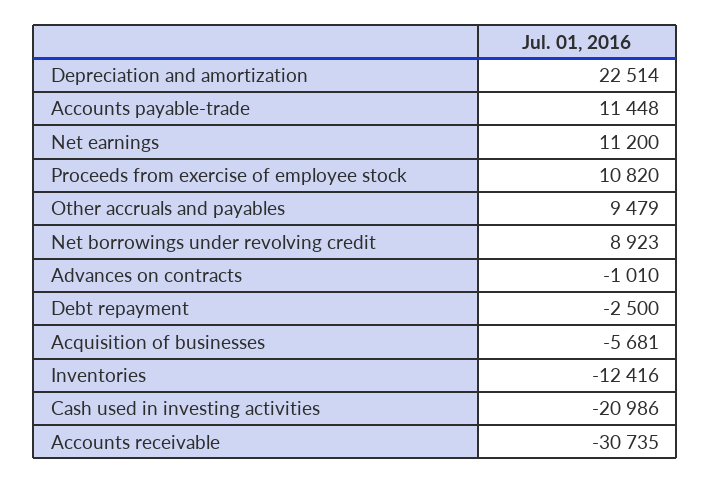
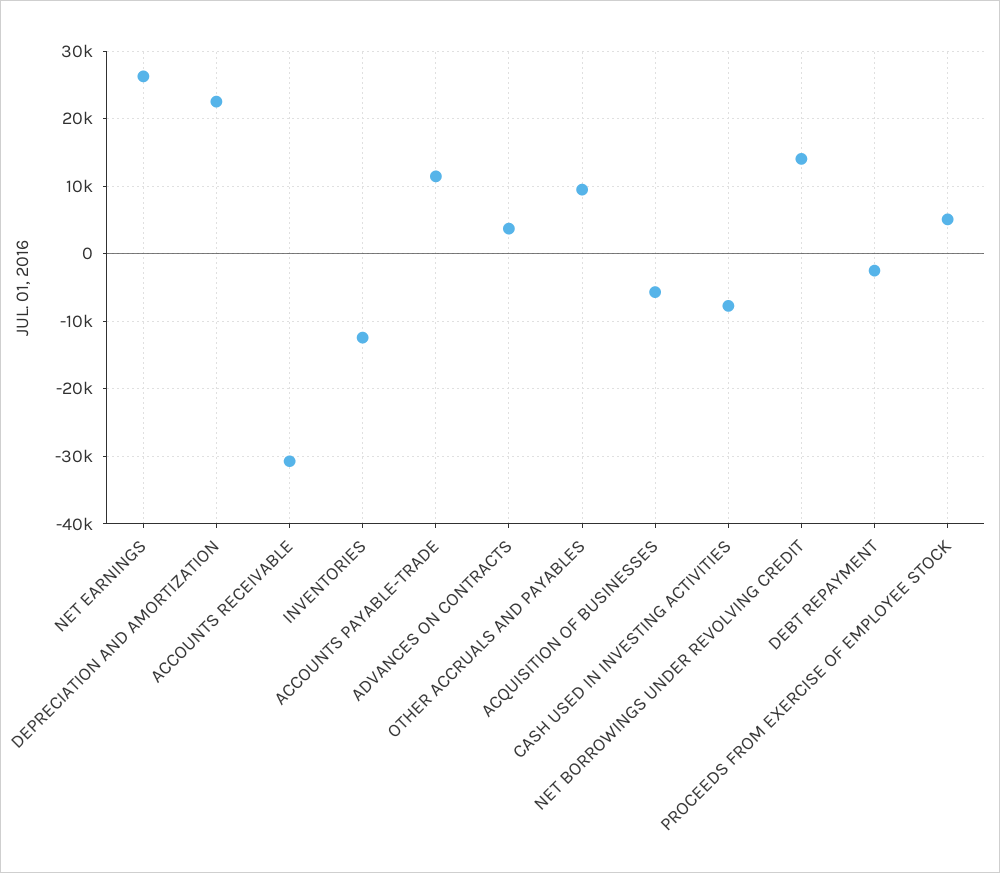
  {
    "Depreciation and amortization": 22514,
    "Accounts payable-trade": 11448,
-   "Net earnings": 11200,
+   "Net earnings": 26000,
-   "Proceeds from exercise of employee stock": 10820,
+   "Proceeds from exercise of employee stock": 5000,
    "Other accruals and payables": 9479,
-   "Net borrowings under revolving credit": 8923,
+   "Net borrowings under revolving credit": 14000,
-   "Advances on contracts": -1010,
+   "Advances on contracts": 4000,
    "Debt repayment": -2500,
    "Acquisition of businesses": -5681,
    "Inventories": -12416,
-   "Cash used in investing activities": -20986,
+   "Cash used in investing activities": -8000,
    "Accounts receivable": -30735
  }

